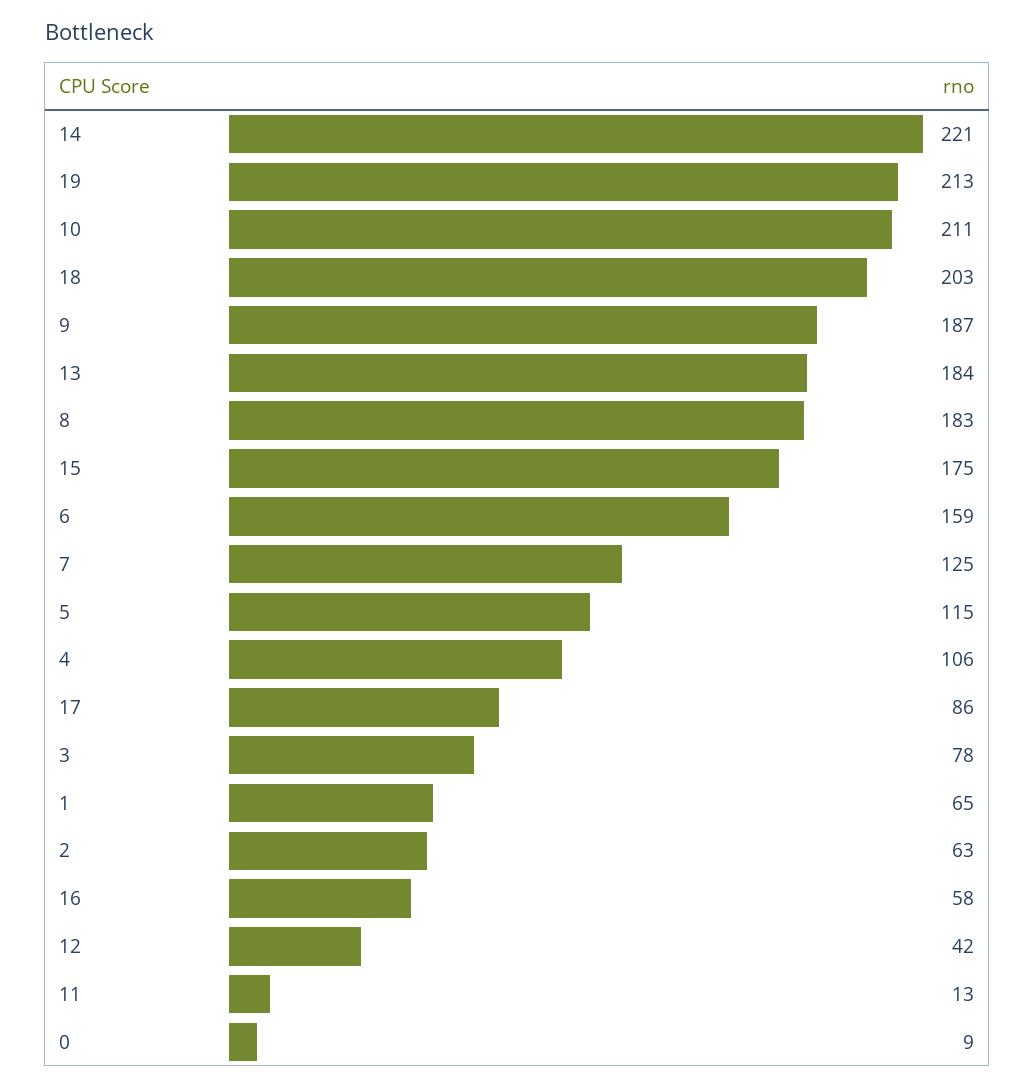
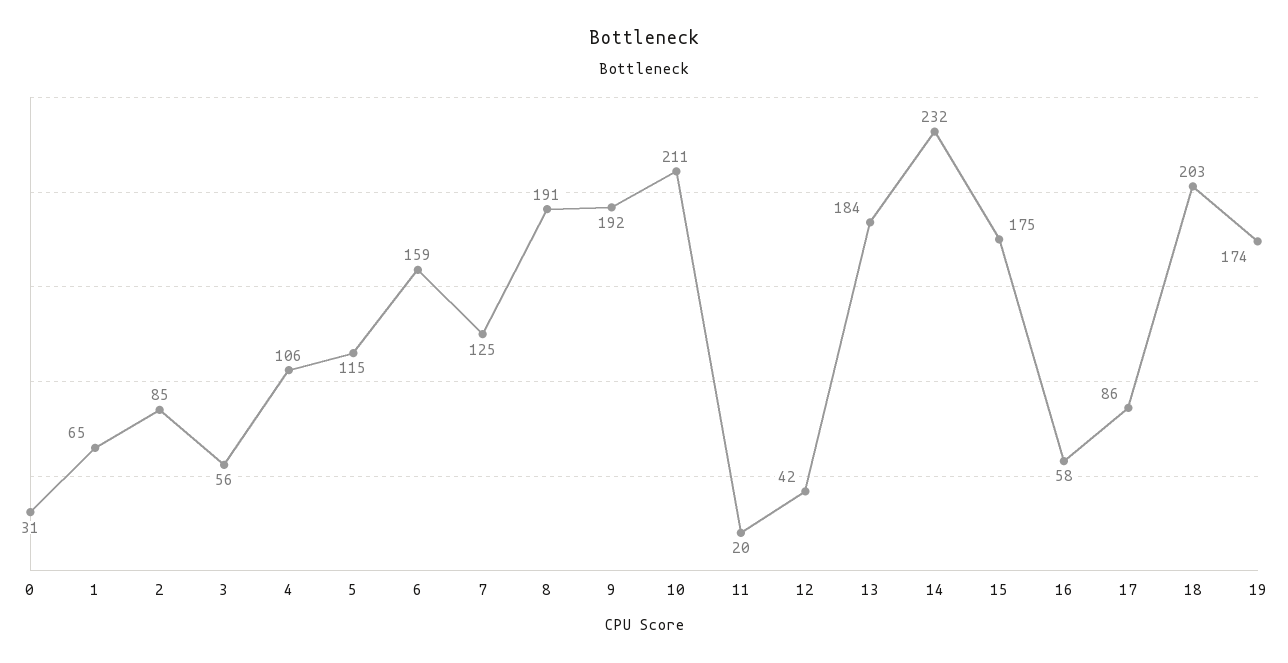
  {
-   "14": 221,
+   "14": 232,
-   "19": 213,
+   "19": 174,
    "10": 211,
    "18": 203,
-   "9": 187,
+   "9": 192,
    "13": 184,
-   "8": 183,
+   "8": 191,
    "15": 175,
    "6": 159,
    "7": 125,
    "5": 115,
    "4": 106,
    "17": 86,
-   "3": 78,
+   "3": 56,
    "1": 65,
-   "2": 63,
+   "2": 85,
    "16": 58,
    "12": 42,
-   "11": 13,
+   "11": 20,
-   "0": 9
+   "0": 31
  }

